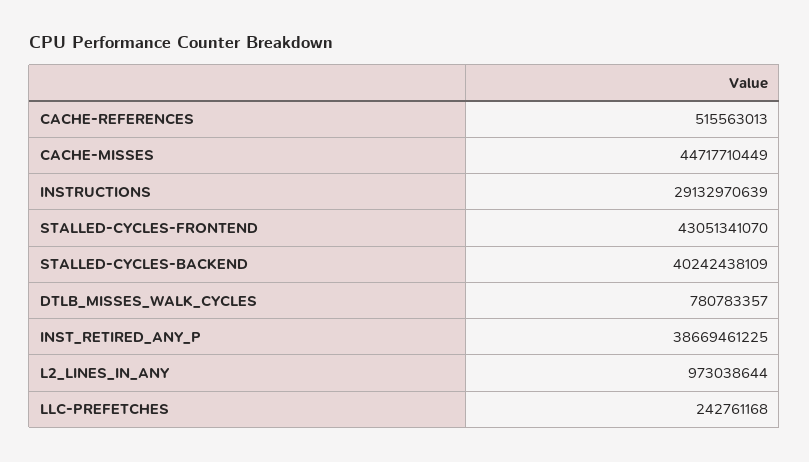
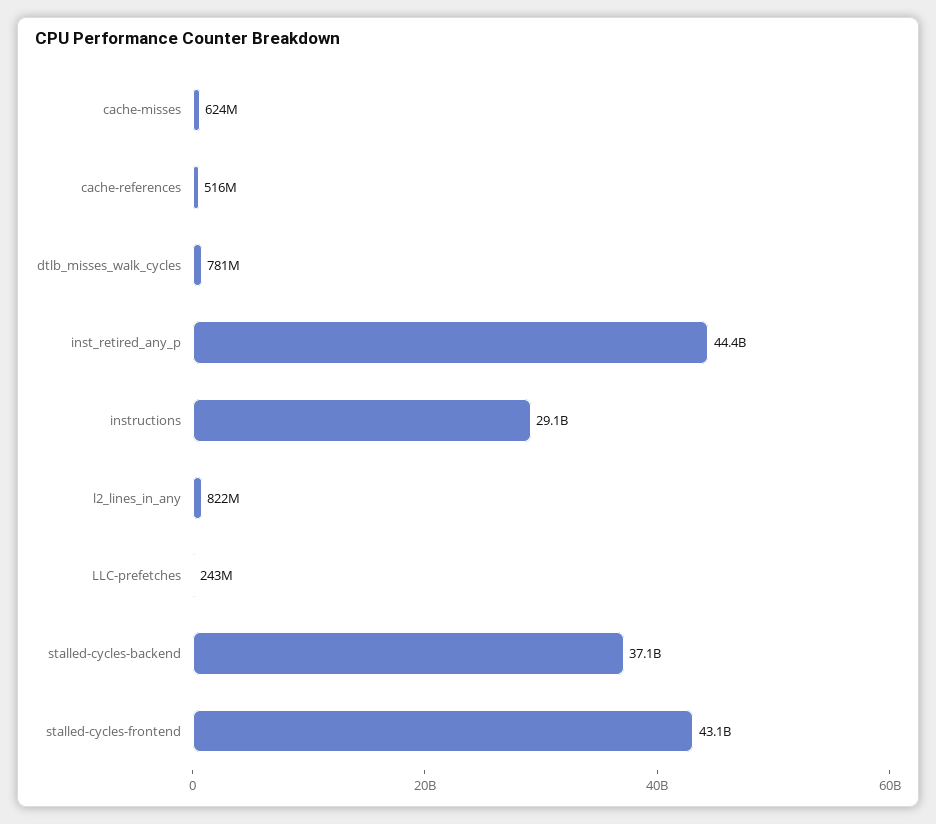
  {
    "CACHE-REFERENCES": 515563013,
-   "CACHE-MISSES": 44717710449,
+   "CACHE-MISSES": 624000000,
    "INSTRUCTIONS": 29132970639,
    "STALLED-CYCLES-FRONTEND": 43051341070,
-   "STALLED-CYCLES-BACKEND": 40242438109,
+   "STALLED-CYCLES-BACKEND": 37100000000,
    "DTLB_MISSES_WALK_CYCLES": 780783357,
-   "INST_RETIRED_ANY_P": 38669461225,
+   "INST_RETIRED_ANY_P": 44400000000,
-   "L2_LINES_IN_ANY": 973038644,
+   "L2_LINES_IN_ANY": 822000000,
    "LLC-PREFETCHES": 242761168
  }

